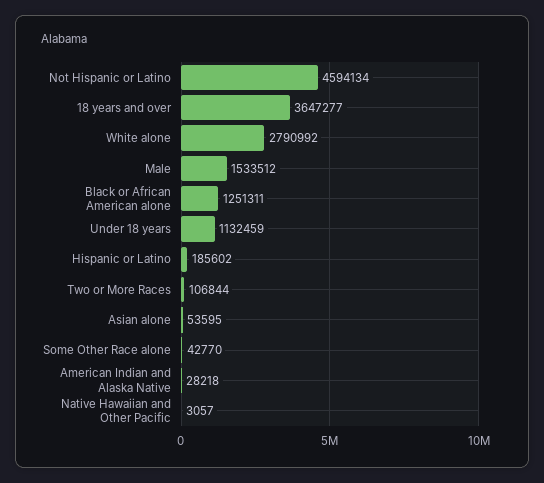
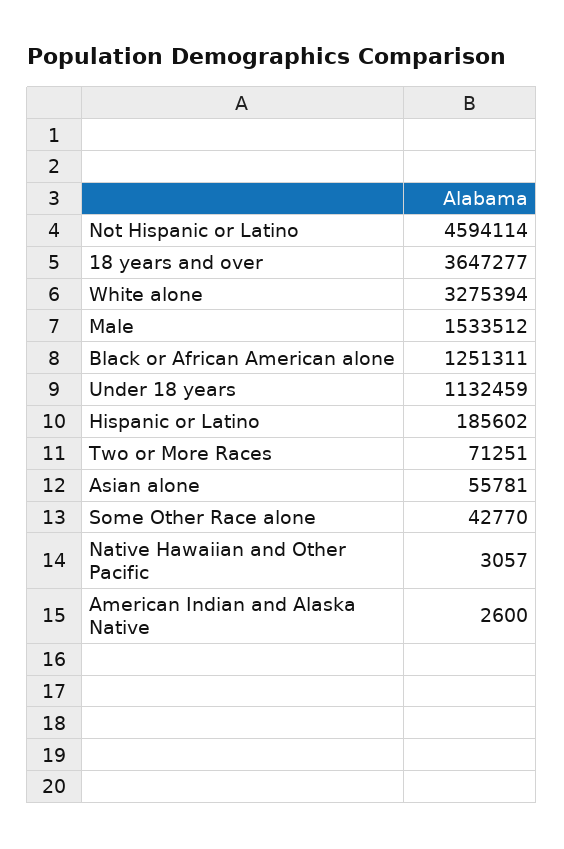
  {
-   "Not Hispanic or Latino": 4594134,
+   "Not Hispanic or Latino": 4594114,
    "18 years and over": 3647277,
-   "White alone": 2790992,
+   "White alone": 3275394,
    "Male": 1533512,
    "Black or African American alone": 1251311,
    "Under 18 years": 1132459,
    "Hispanic or Latino": 185602,
-   "Two or More Races": 106844,
+   "Two or More Races": 71251,
-   "Asian alone": 53595,
+   "Asian alone": 55781,
    "Some Other Race alone": 42770,
-   "American Indian and Alaska Native": 28218,
+   "American Indian and Alaska Native": 2600,
    "Native Hawaiian and Other Pacific": 3057
  }

